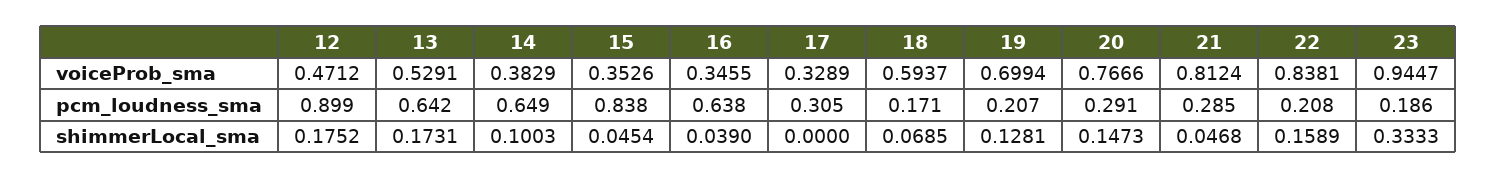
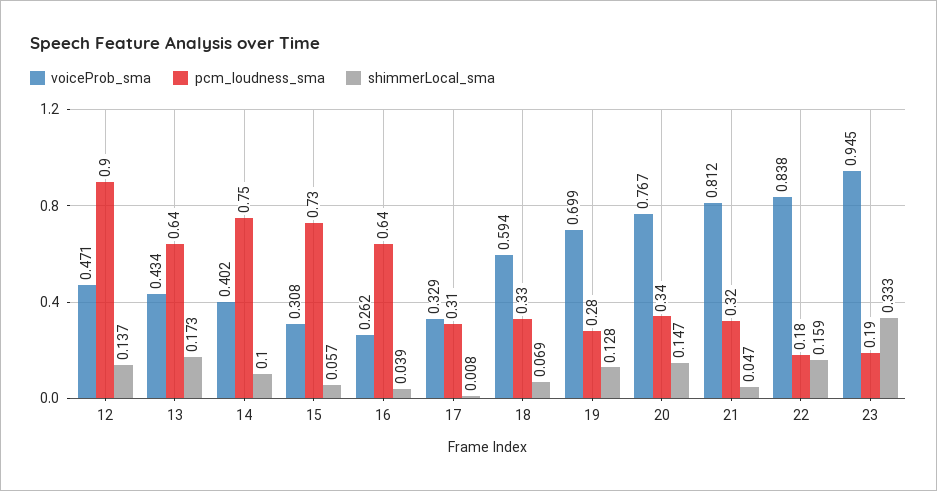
  {
    "voiceProb_sma": {
      "12": 0.4712,
-     "13": 0.5291,
+     "13": 0.434,
-     "14": 0.3829,
+     "14": 0.402,
-     "15": 0.3526,
+     "15": 0.308,
-     "16": 0.3455,
+     "16": 0.262,
      "17": 0.3289,
      "18": 0.5937,
      "19": 0.6994,
      "20": 0.7666,
      "21": 0.8124,
      "22": 0.8381,
      "23": 0.9447
    },
    "pcm_loudness_sma": {
      "12": 0.899,
      "13": 0.642,
-     "14": 0.649,
+     "14": 0.75,
-     "15": 0.838,
+     "15": 0.73,
      "16": 0.638,
      "17": 0.305,
-     "18": 0.171,
+     "18": 0.33,
-     "19": 0.207,
+     "19": 0.28,
-     "20": 0.291,
+     "20": 0.34,
-     "21": 0.285,
+     "21": 0.32,
-     "22": 0.208,
+     "22": 0.18,
      "23": 0.186
    },
    "shimmerLocal_sma": {
-     "12": 0.1752,
+     "12": 0.137,
      "13": 0.1731,
      "14": 0.1003,
-     "15": 0.0454,
+     "15": 0.057,
      "16": 0.039,
-     "17": 0,
+     "17": 0.008,
      "18": 0.0685,
      "19": 0.1281,
      "20": 0.1473,
      "21": 0.0468,
      "22": 0.1589,
      "23": 0.3333
    }
  }

